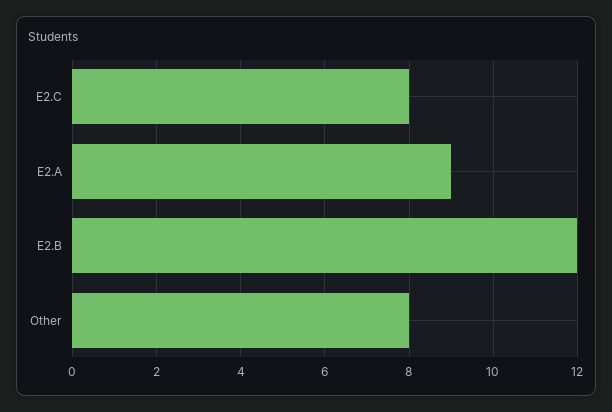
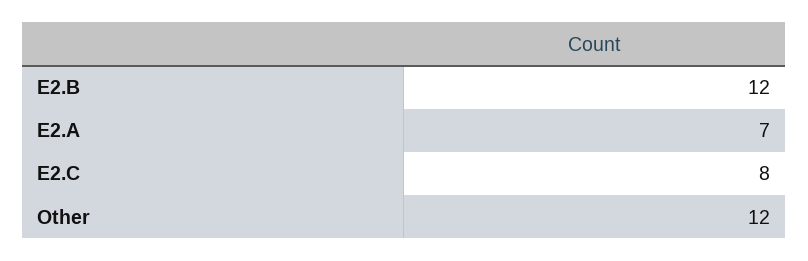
  {
    "E2.C": 8,
-   "E2.A": 9,
+   "E2.A": 7,
    "E2.B": 12,
-   "Other": 8
+   "Other": 12
  }

